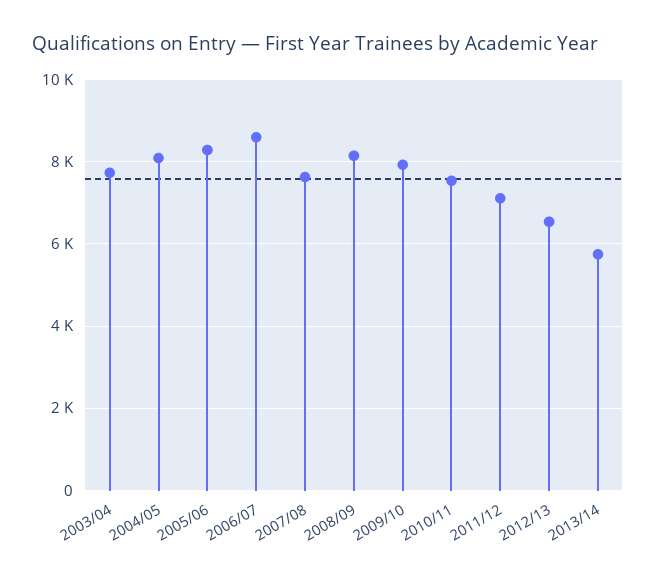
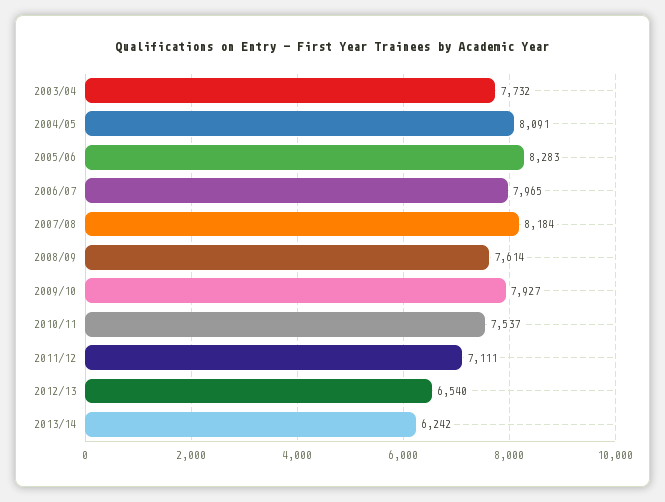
  {
    "2003/04": 7732,
    "2004/05": 8091,
    "2005/06": 8283,
-   "2006/07": 8600,
+   "2006/07": 7965,
-   "2007/08": 7600,
+   "2007/08": 8184,
-   "2008/09": 8200,
+   "2008/09": 7614,
    "2009/10": 7927,
    "2010/11": 7537,
    "2011/12": 7111,
    "2012/13": 6540,
-   "2013/14": 5800
+   "2013/14": 6242
  }

